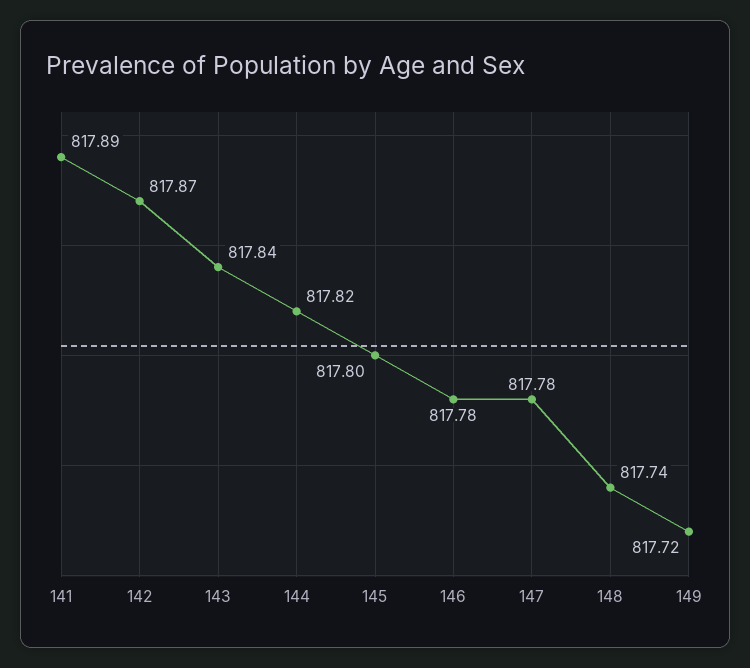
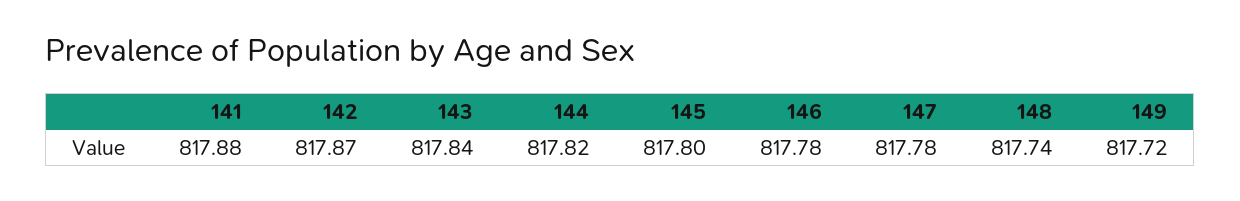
  {
-   "141": 817.89,
+   "141": 817.88,
    "142": 817.87,
    "143": 817.84,
    "144": 817.82,
    "145": 817.8,
    "146": 817.78,
    "147": 817.78,
    "148": 817.74,
    "149": 817.72
  }

